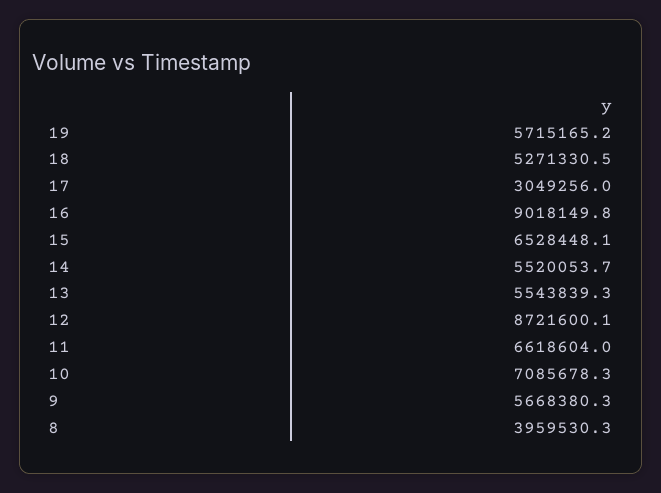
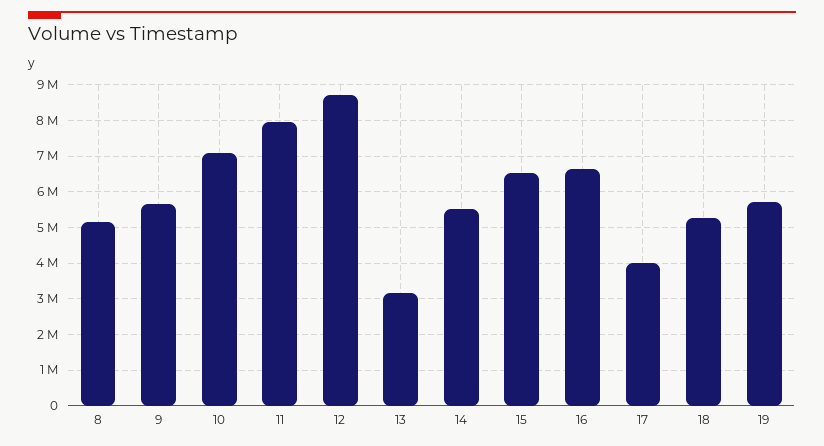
  {
    "19": 5715165.2,
    "18": 5271330.5,
-   "17": 3049256,
+   "17": 4000000,
-   "16": 9018149.8,
+   "16": 6600000,
    "15": 6528448.1,
    "14": 5520053.7,
-   "13": 5543839.3,
+   "13": 3200000,
    "12": 8721600.1,
-   "11": 6618604,
+   "11": 8000000,
    "10": 7085678.3,
    "9": 5668380.3,
-   "8": 3959530.3
+   "8": 5200000
  }

